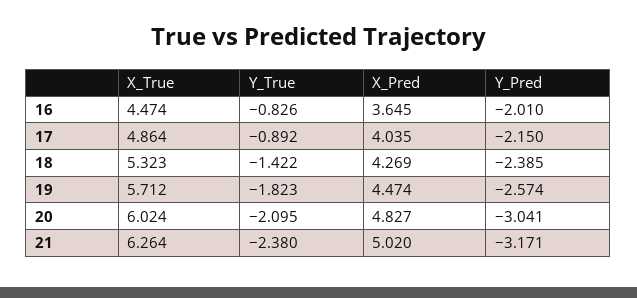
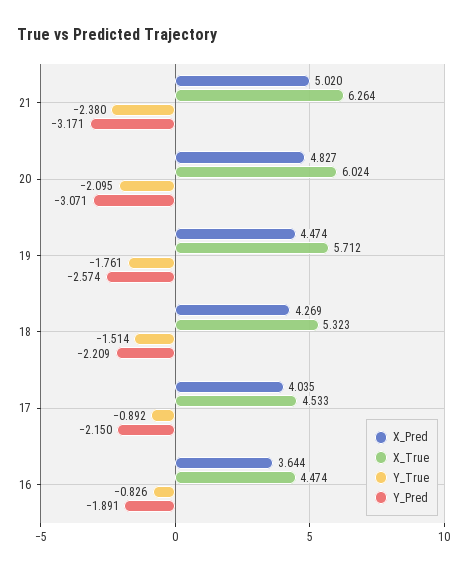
  {
    "X_True": {
      "16": 4.474,
-     "17": 4.864,
+     "17": 4.533,
      "18": 5.323,
      "19": 5.712,
      "20": 6.024,
      "21": 6.264
    },
    "Y_True": {
      "16": -0.826,
      "17": -0.892,
-     "18": -1.422,
+     "18": -1.514,
-     "19": -1.823,
+     "19": -1.761,
      "20": -2.095,
      "21": -2.38
    },
    "X_Pred": {
-     "16": 3.645,
+     "16": 3.644,
      "17": 4.035,
      "18": 4.269,
      "19": 4.474,
      "20": 4.827,
      "21": 5.02
    },
    "Y_Pred": {
-     "16": -2.01,
+     "16": -1.891,
      "17": -2.15,
-     "18": -2.385,
+     "18": -2.209,
      "19": -2.574,
-     "20": -3.041,
+     "20": -3.071,
      "21": -3.171
    }
  }

